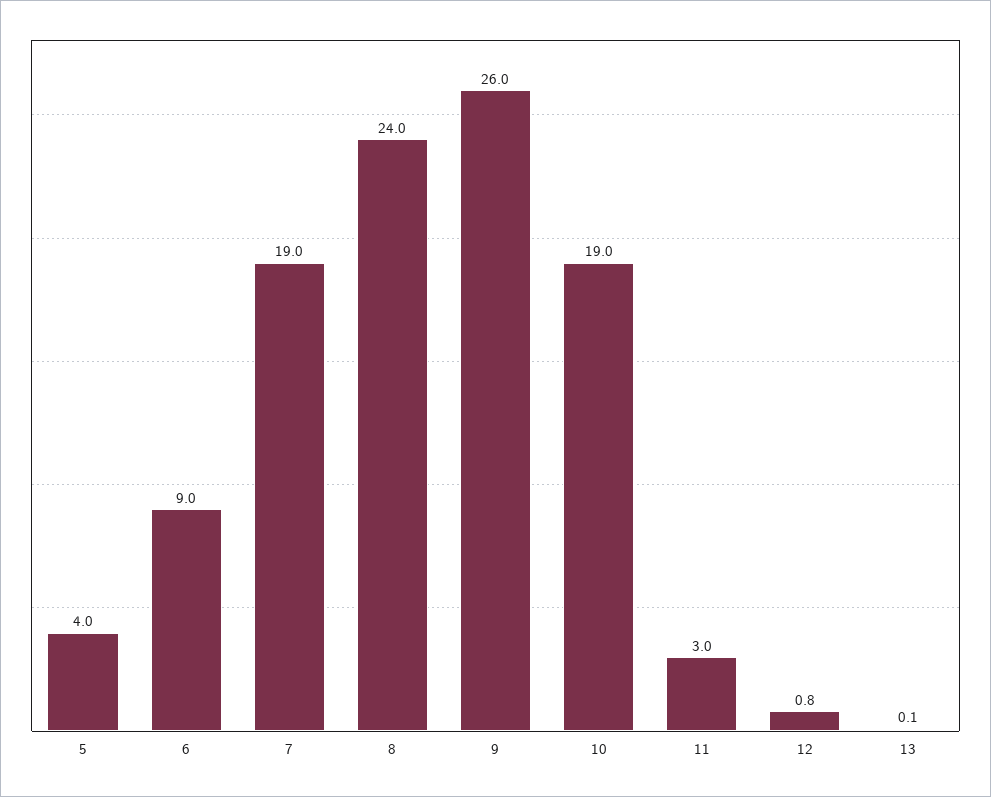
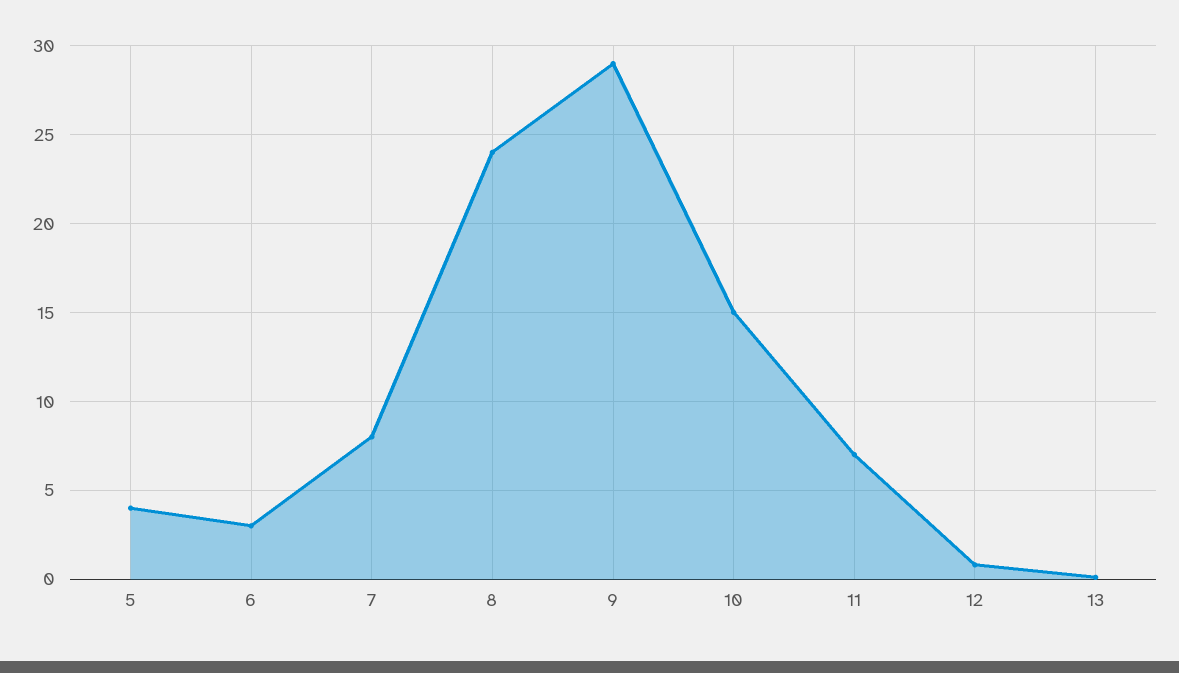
  {
    "5": 4,
-   "6": 9,
+   "6": 3,
-   "7": 19,
+   "7": 8,
    "8": 24,
-   "9": 26,
+   "9": 29,
-   "10": 19,
+   "10": 15,
-   "11": 3,
+   "11": 7,
    "12": 0.8,
    "13": 0.1
  }

